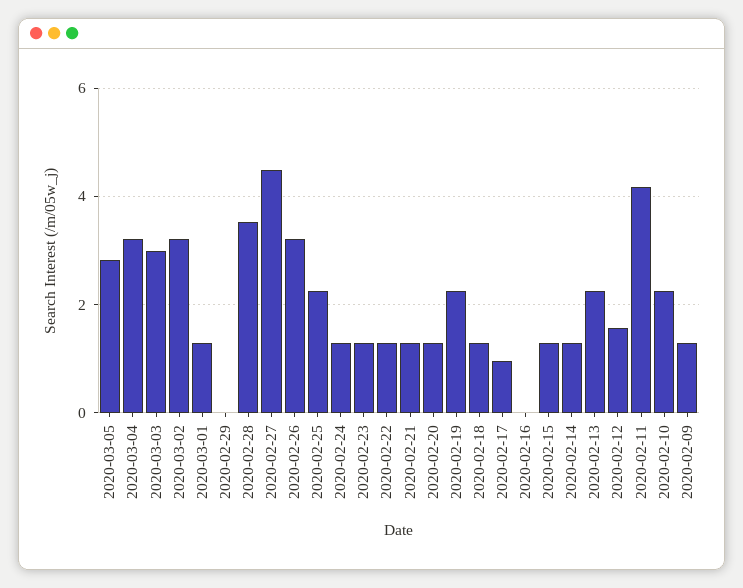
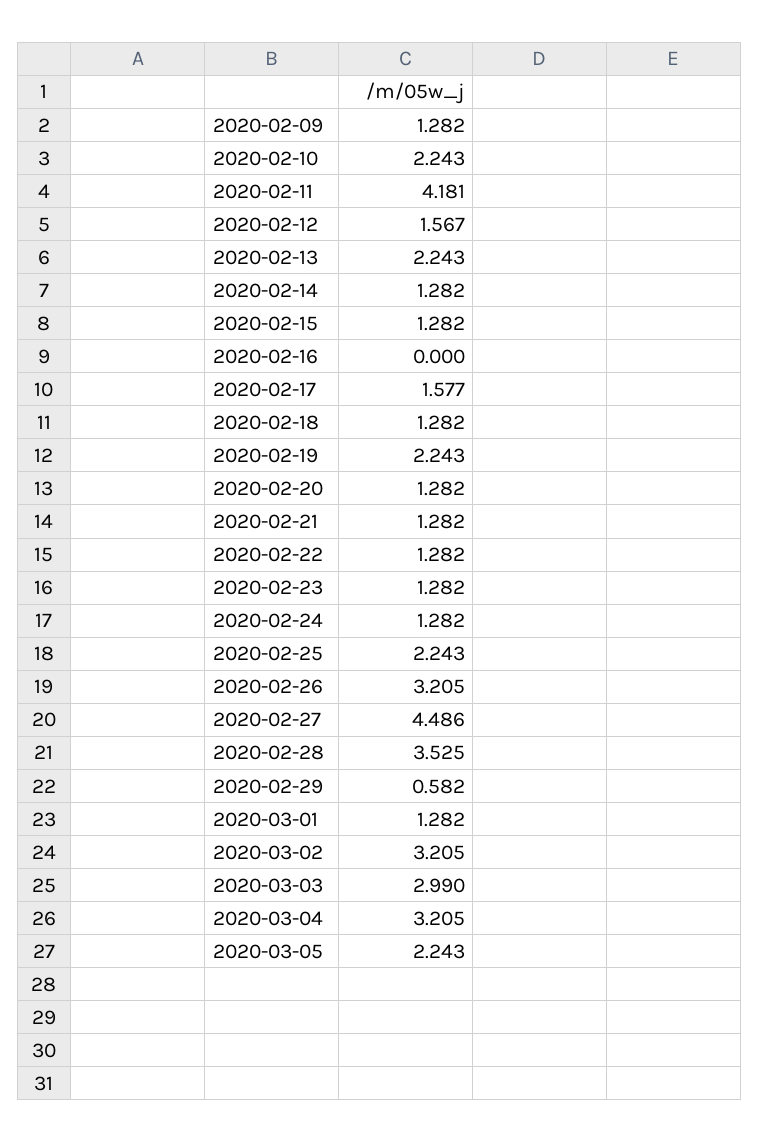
  {
-   "2020-03-05": 2.8,
+   "2020-03-05": 2.243,
    "2020-03-04": 3.205,
    "2020-03-03": 2.99,
    "2020-03-02": 3.205,
    "2020-03-01": 1.282,
-   "2020-02-29": 0,
+   "2020-02-29": 0.582,
    "2020-02-28": 3.525,
    "2020-02-27": 4.486,
    "2020-02-26": 3.205,
    "2020-02-25": 2.243,
    "2020-02-24": 1.282,
    "2020-02-23": 1.282,
    "2020-02-22": 1.282,
    "2020-02-21": 1.282,
    "2020-02-20": 1.282,
    "2020-02-19": 2.243,
    "2020-02-18": 1.282,
-   "2020-02-17": 1,
+   "2020-02-17": 1.577,
    "2020-02-16": 0,
    "2020-02-15": 1.282,
    "2020-02-14": 1.282,
    "2020-02-13": 2.243,
    "2020-02-12": 1.567,
    "2020-02-11": 4.181,
    "2020-02-10": 2.243,
    "2020-02-09": 1.282
  }

